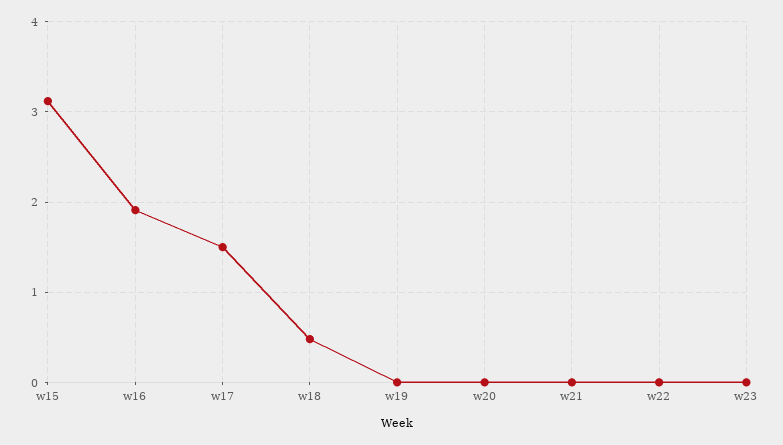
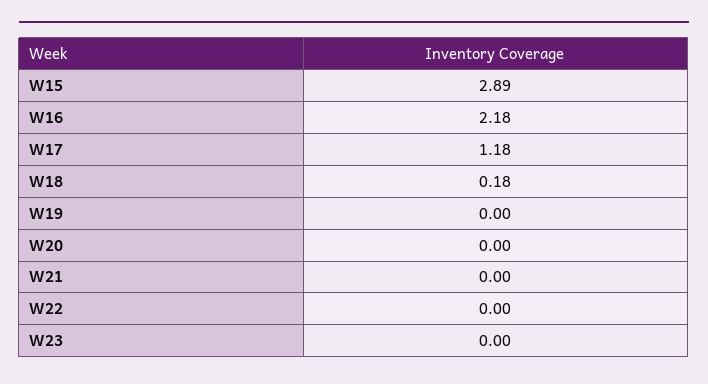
  {
-   "w15": 3.1,
+   "w15": 2.89,
-   "w16": 1.9,
+   "w16": 2.18,
-   "w17": 1.5,
+   "w17": 1.18,
-   "w18": 0.5,
+   "w18": 0.18,
    "w19": 0,
    "w20": 0,
    "w21": 0,
    "w22": 0,
    "w23": 0
  }

